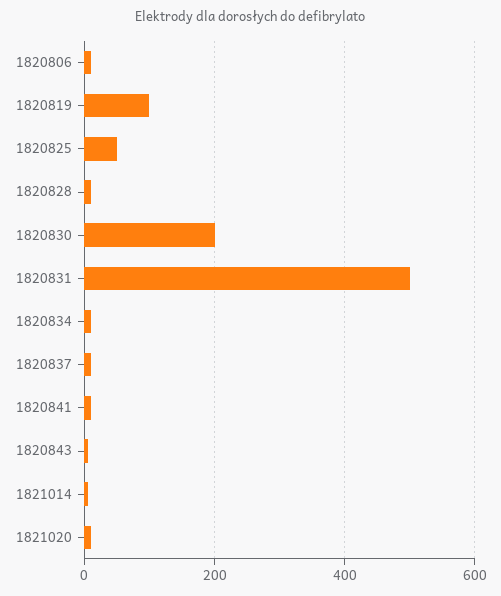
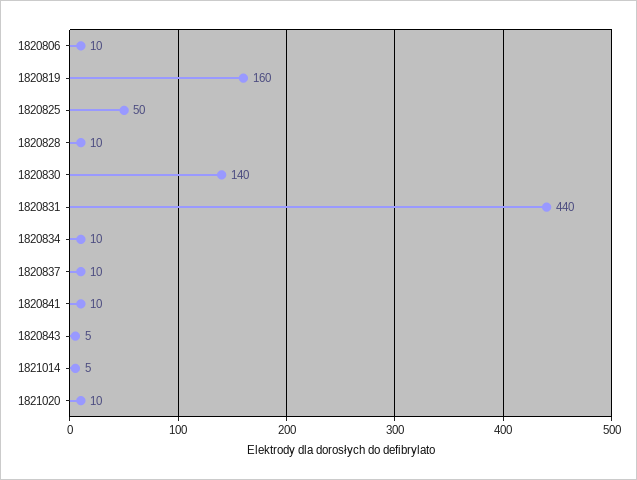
  {
    "1820806": 10,
-   "1820819": 100,
+   "1820819": 160,
    "1820825": 50,
    "1820828": 10,
-   "1820830": 200,
+   "1820830": 140,
-   "1820831": 500,
+   "1820831": 440,
    "1820834": 10,
    "1820837": 10,
    "1820841": 10,
    "1820843": 5,
    "1821014": 5,
    "1821020": 10
  }

